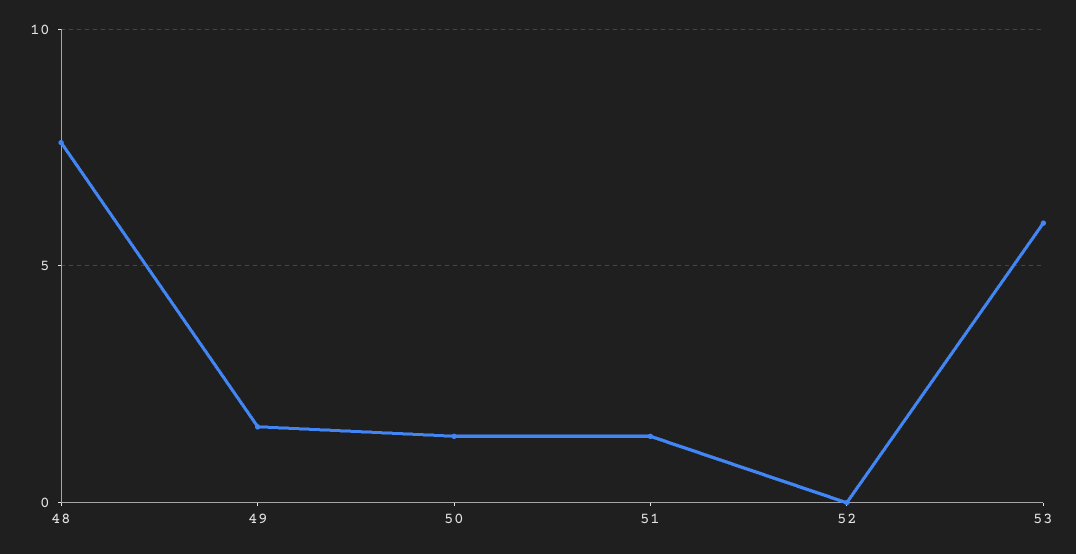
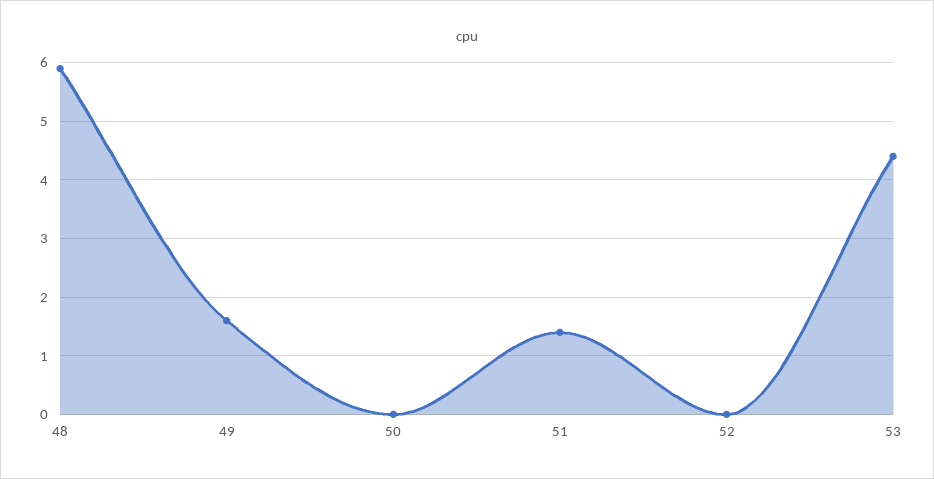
  {
-   "48": 7.5,
+   "48": 6,
    "49": 1.5,
-   "50": 1.5,
+   "50": 0,
    "51": 1.5,
    "52": 0,
-   "53": 6
+   "53": 4.5
  }

